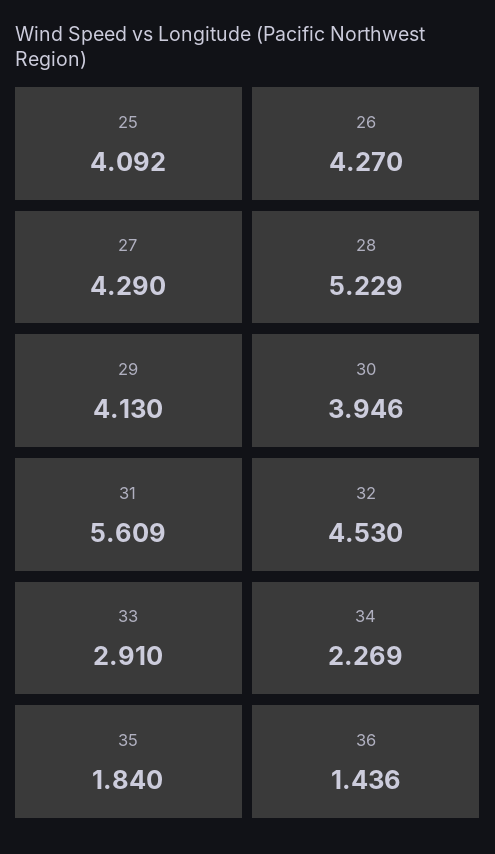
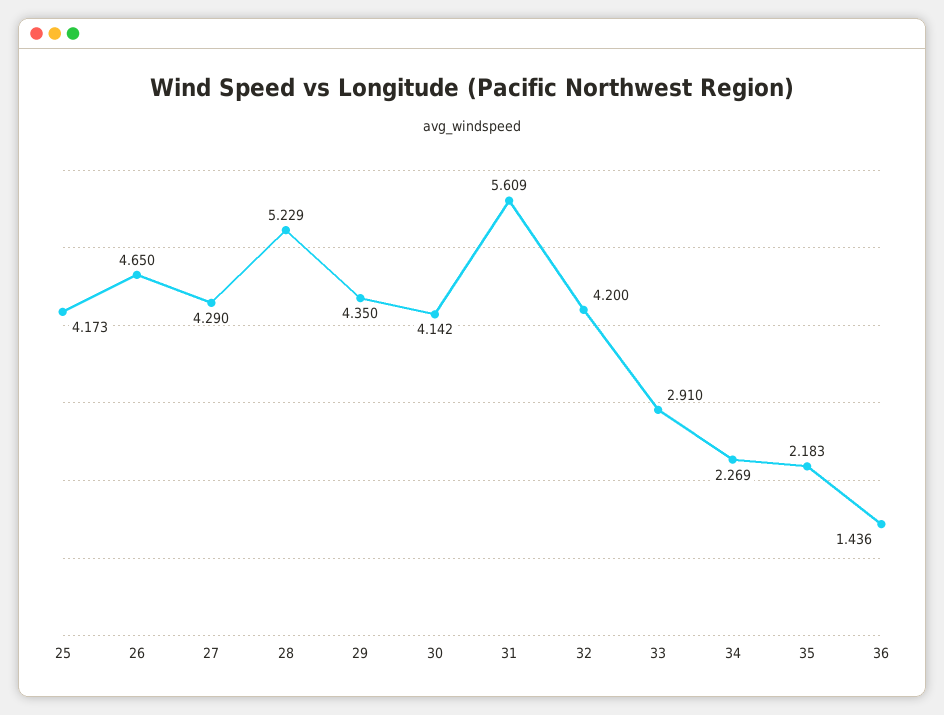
  {
-   "25": 4.092,
+   "25": 4.173,
-   "26": 4.27,
+   "26": 4.65,
    "27": 4.29,
    "28": 5.229,
-   "29": 4.13,
+   "29": 4.35,
-   "30": 3.946,
+   "30": 4.142,
    "31": 5.609,
-   "32": 4.53,
+   "32": 4.2,
    "33": 2.91,
    "34": 2.269,
-   "35": 1.84,
+   "35": 2.183,
    "36": 1.436
  }

